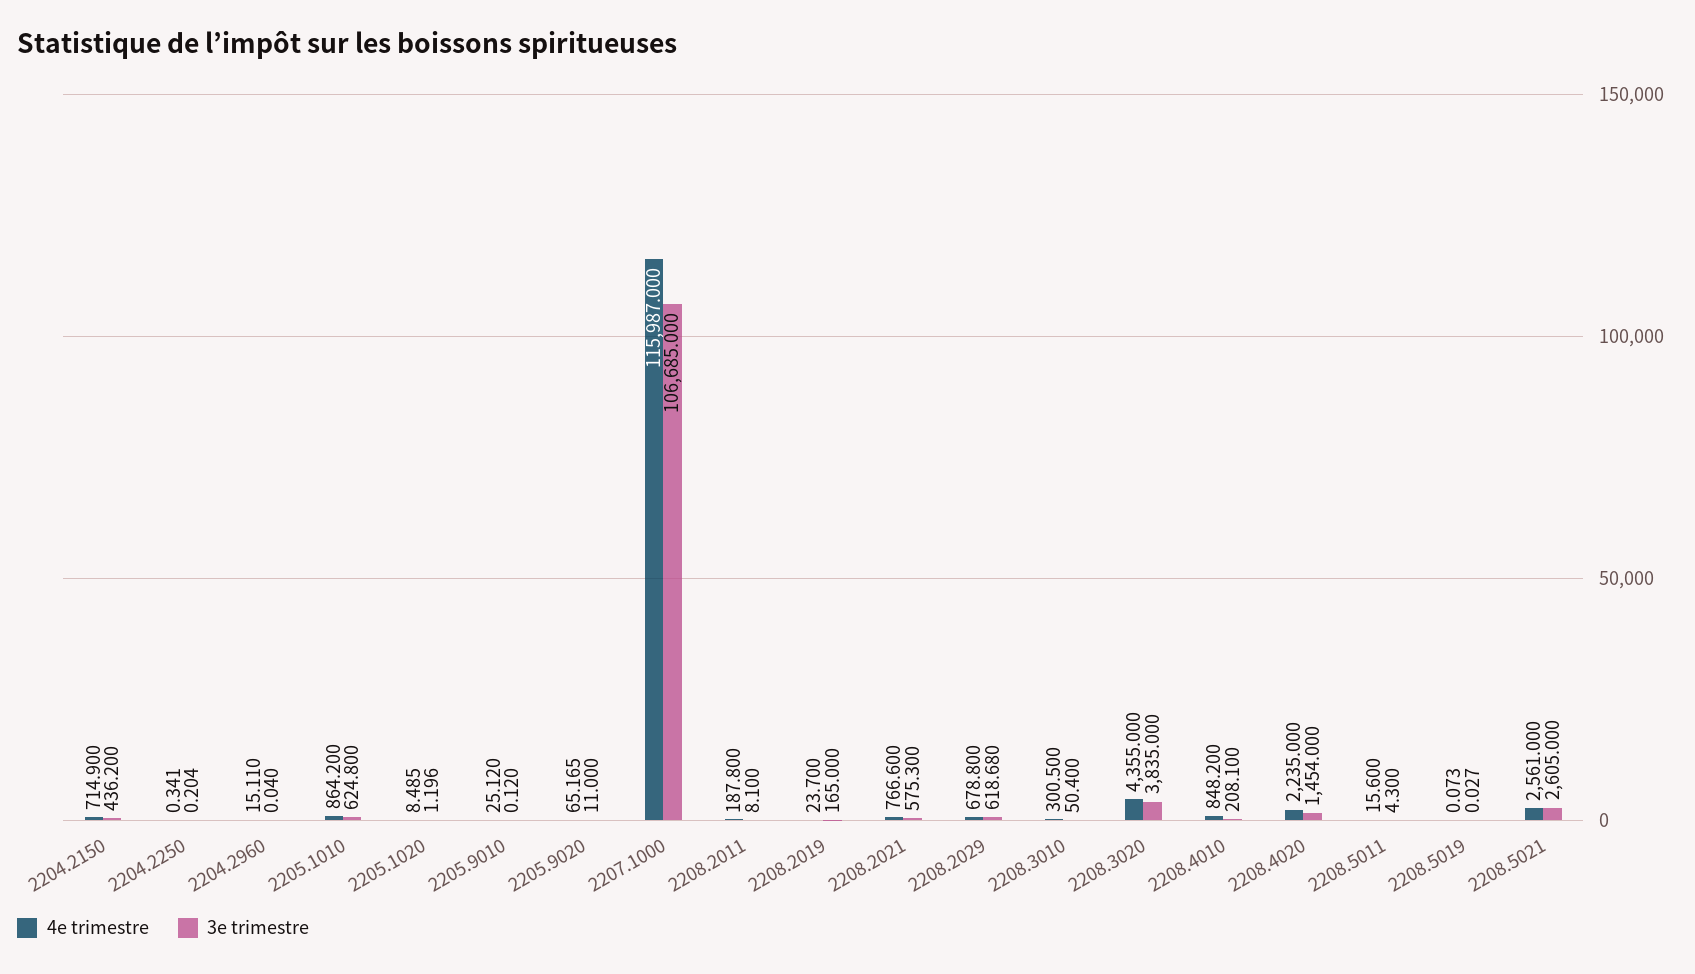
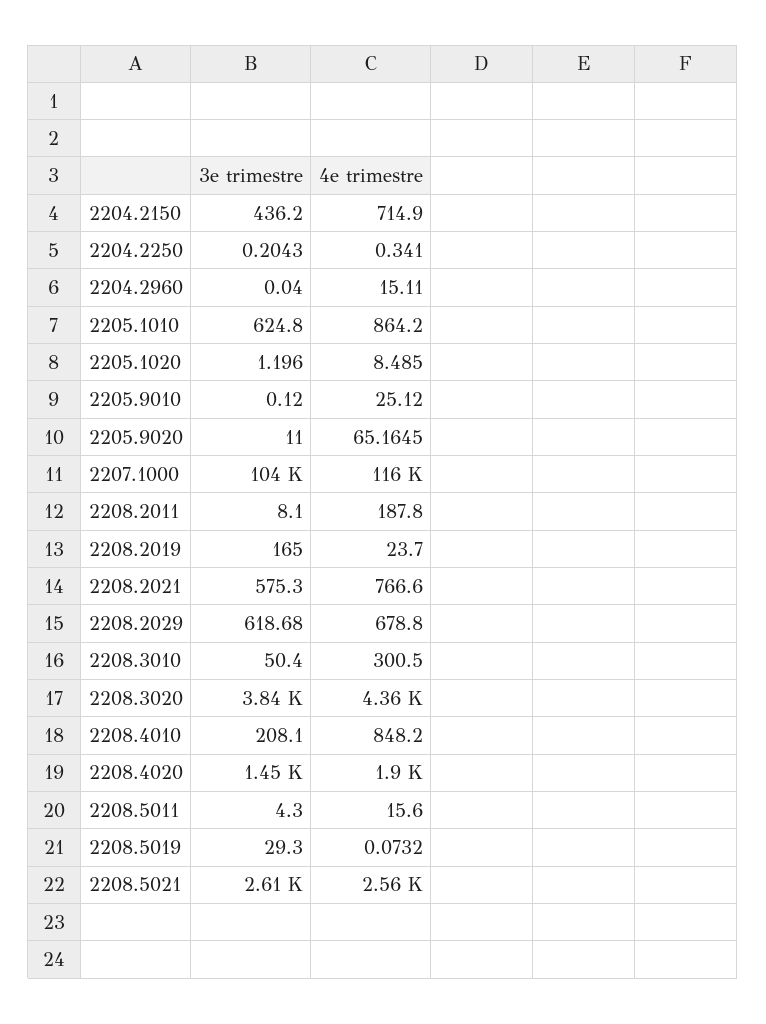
  {
    "4e trimestre": {
      "2204.2150": 714.9,
      "2204.2250": 0.341,
      "2204.2960": 15.11,
      "2205.1010": 864.2,
      "2205.1020": 8.485,
      "2205.9010": 25.12,
      "2205.9020": 65.1645,
      "2207.1000": 115987,
      "2208.2011": 187.8,
      "2208.2019": 23.7,
      "2208.2021": 766.6,
      "2208.2029": 678.8,
      "2208.3010": 300.5,
      "2208.3020": 4355,
      "2208.4010": 848.2,
-     "2208.4020": 2235,
+     "2208.4020": 1900,
      "2208.5011": 15.6,
      "2208.5019": 0.0732,
      "2208.5021": 2561
    },
    "3e trimestre": {
      "2204.2150": 436.2,
      "2204.2250": 0.2043,
      "2204.2960": 0.04,
      "2205.1010": 624.8,
      "2205.1020": 1.196,
      "2205.9010": 0.12,
      "2205.9020": 11,
-     "2207.1000": 106685,
+     "2207.1000": 104000,
      "2208.2011": 8.1,
      "2208.2019": 165,
      "2208.2021": 575.3,
      "2208.2029": 618.68,
      "2208.3010": 50.4,
      "2208.3020": 3835,
      "2208.4010": 208.1,
      "2208.4020": 1454,
      "2208.5011": 4.3,
-     "2208.5019": 0.027,
+     "2208.5019": 29.3,
      "2208.5021": 2605
    }
  }

